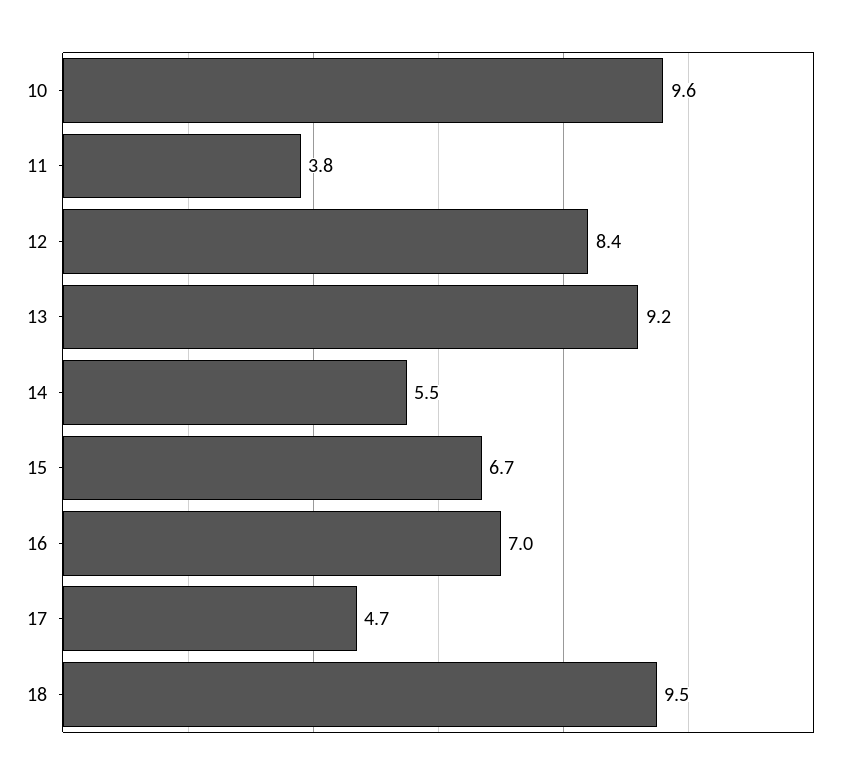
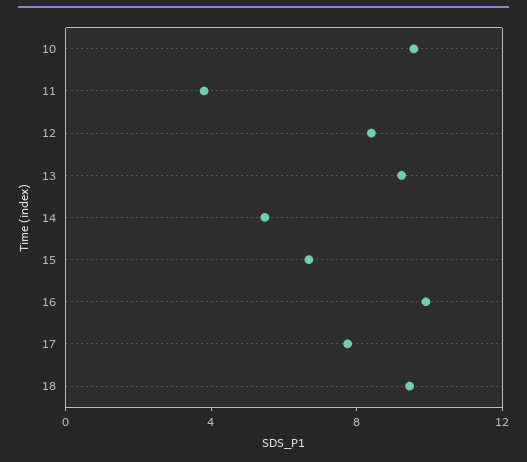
  {
    "10": 9.6,
    "11": 3.8,
    "12": 8.4,
    "13": 9.2,
    "14": 5.5,
    "15": 6.7,
-   "16": 7,
+   "16": 10,
-   "17": 4.7,
+   "17": 8,
    "18": 9.5
  }

